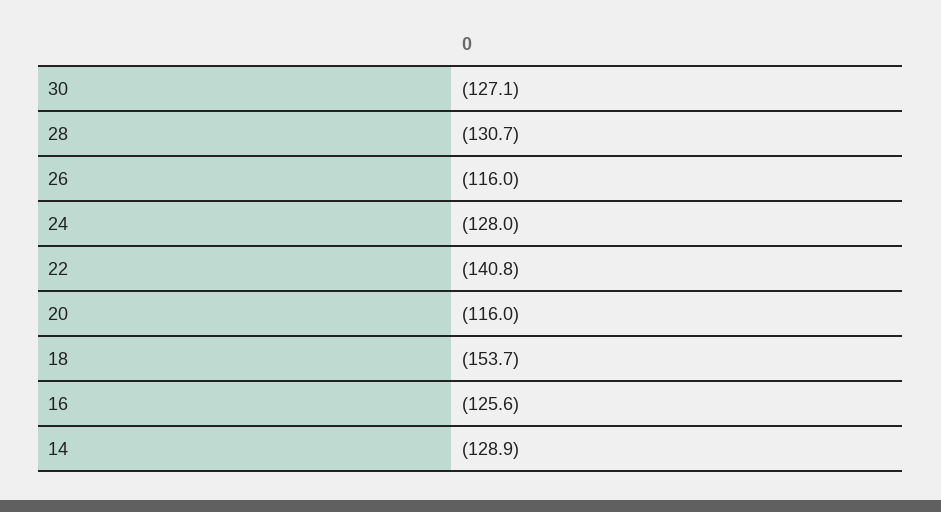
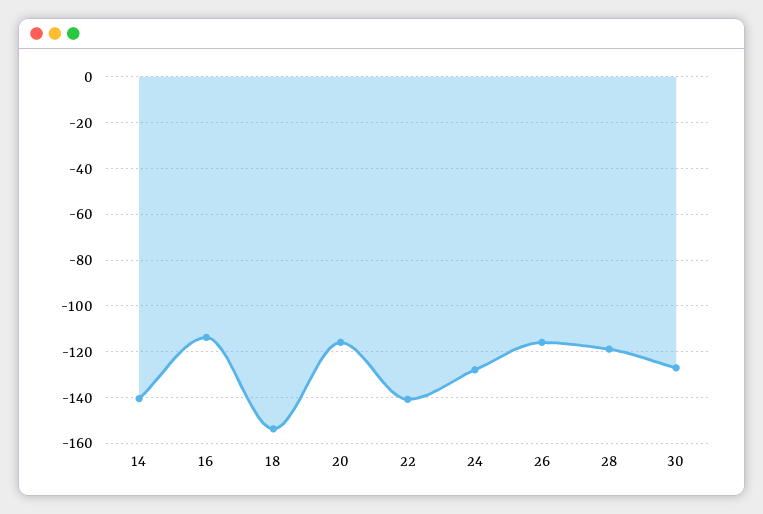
  {
    "30": -127.1,
-   "28": -130.7,
+   "28": -120,
    "26": -116,
    "24": -128,
    "22": -140.8,
    "20": -116,
    "18": -153.7,
-   "16": -125.6,
+   "16": -115,
-   "14": -128.9
+   "14": -140
  }

